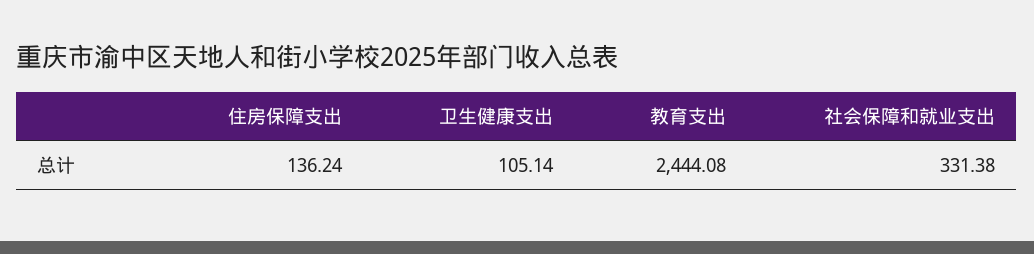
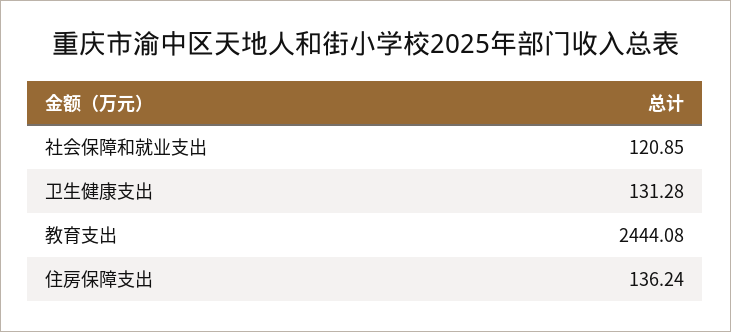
  {
    "住房保障支出": 136.24,
-   "卫生健康支出": 105.14,
+   "卫生健康支出": 131.28,
    "教育支出": 2444.08,
-   "社会保障和就业支出": 331.38
+   "社会保障和就业支出": 120.85
  }

